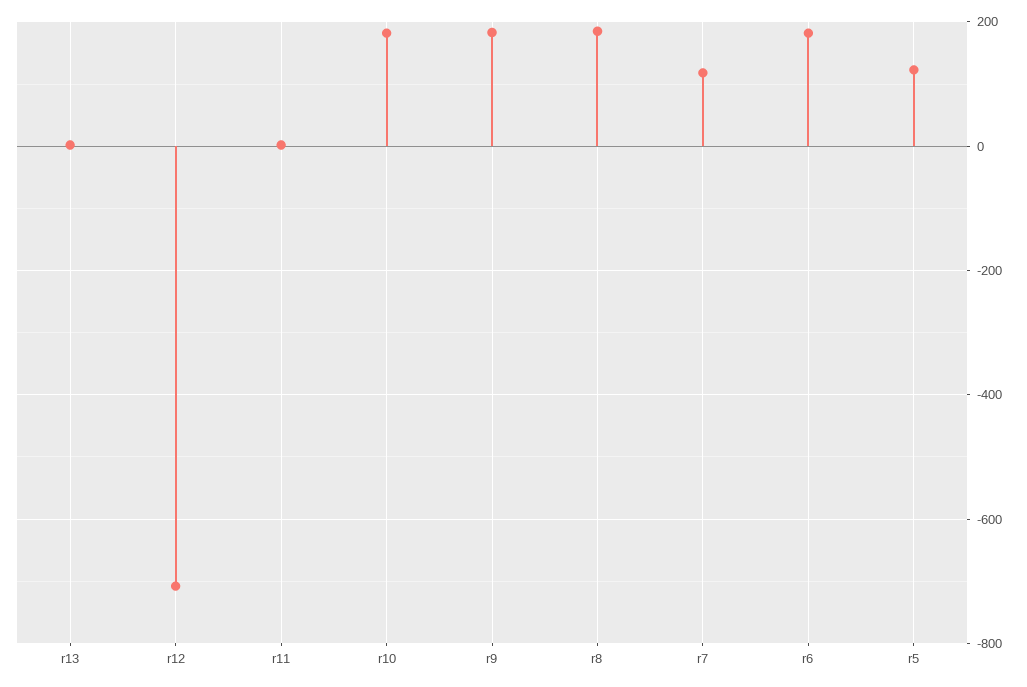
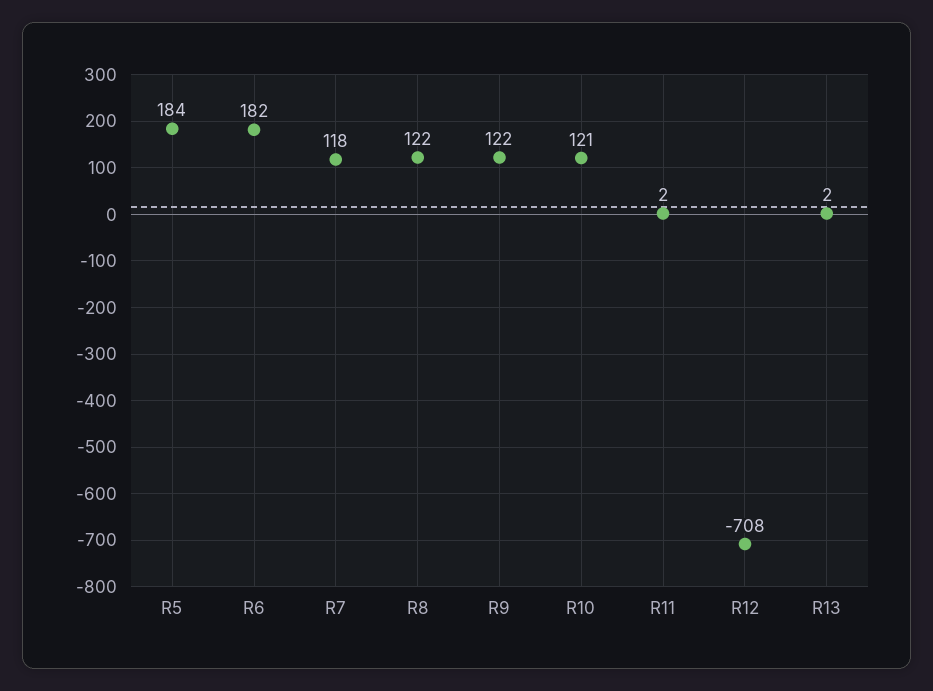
  {
    "r13": 2,
    "r12": -708,
    "r11": 2,
-   "r10": 180,
+   "r10": 121,
-   "r9": 180,
+   "r9": 122,
-   "r8": 180,
+   "r8": 122,
    "r7": 118,
    "r6": 182,
-   "r5": 120
+   "r5": 184
  }

